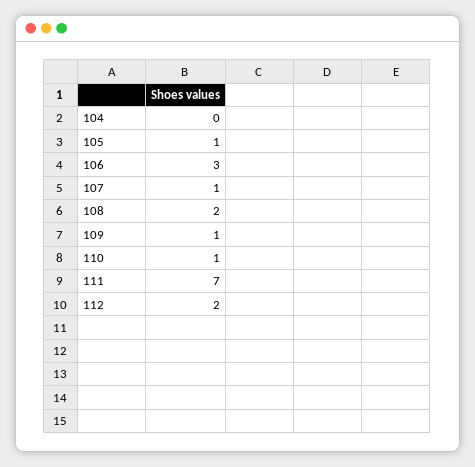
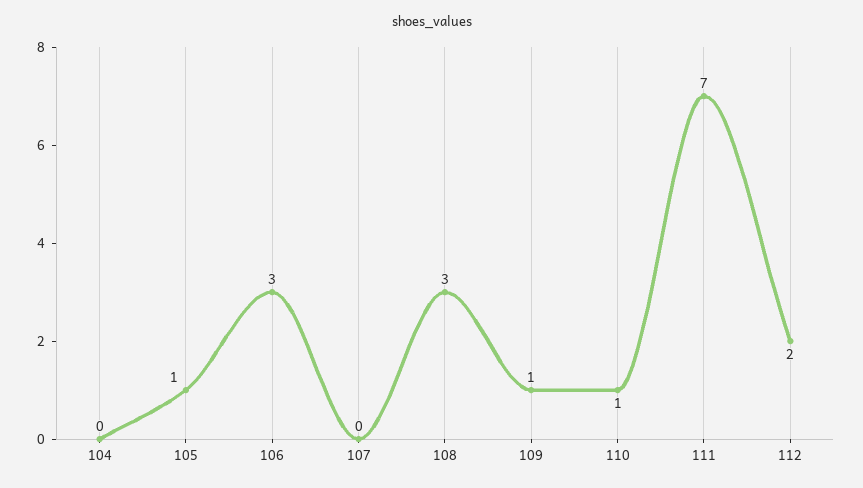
  {
    "104": 0,
    "105": 1,
    "106": 3,
-   "107": 1,
+   "107": 0,
-   "108": 2,
+   "108": 3,
    "109": 1,
    "110": 1,
    "111": 7,
    "112": 2
  }

